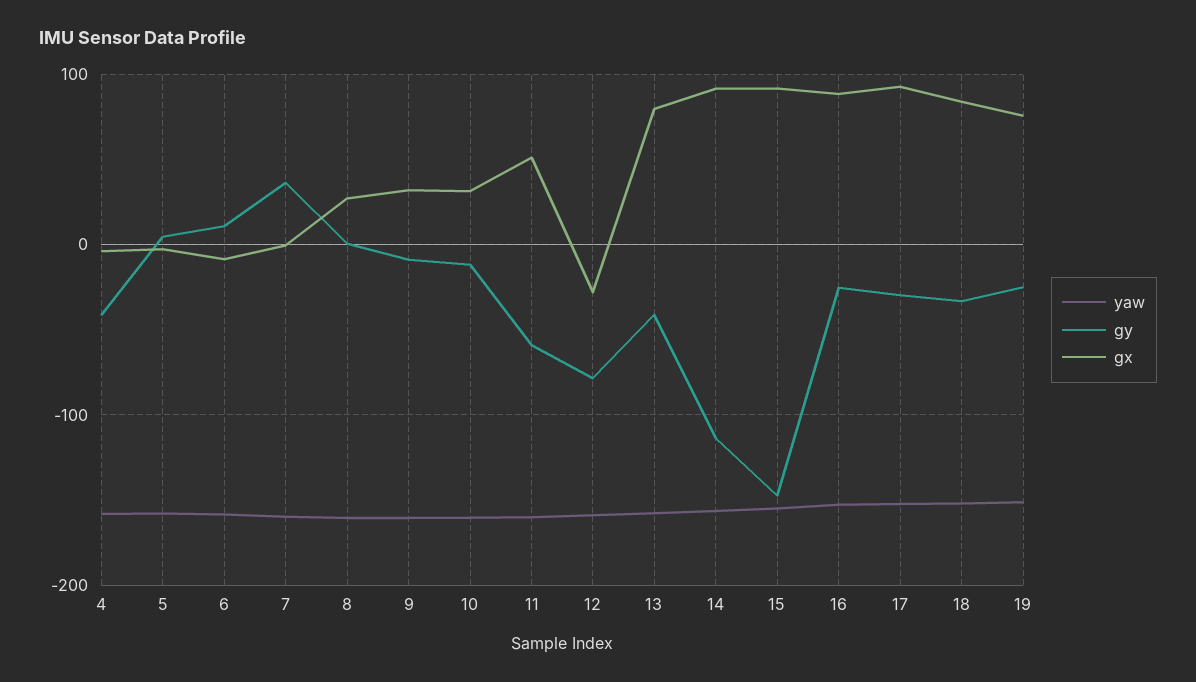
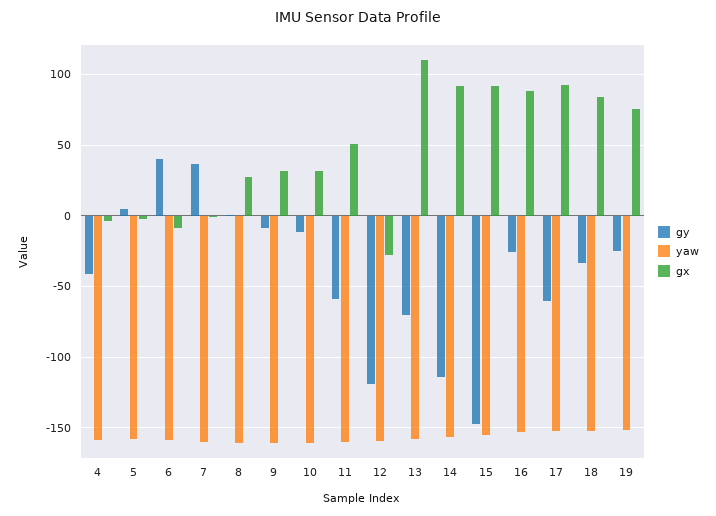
  {
    "yaw": {
      "4": -160,
      "5": -160,
      "6": -160,
      "7": -160,
      "8": -160,
      "9": -160,
      "10": -160,
      "11": -160,
      "12": -160,
      "13": -160,
      "14": -155,
      "15": -155,
      "16": -155,
      "17": -150,
      "18": -150,
      "19": -150
    },
    "gy": {
      "4": -40,
      "5": 5,
-     "6": 10,
+     "6": 40,
      "7": 35,
      "8": 0,
      "9": -10,
      "10": -10,
      "11": -60,
-     "12": -80,
+     "12": -120,
-     "13": -40,
+     "13": -70,
      "14": -115,
      "15": -145,
      "16": -25,
-     "17": -30,
+     "17": -60,
      "18": -35,
      "19": -25
    },
    "gx": {
      "4": -5,
      "5": -5,
      "6": -10,
      "7": 0,
      "8": 25,
      "9": 30,
      "10": 30,
      "11": 50,
      "12": -30,
-     "13": 80,
+     "13": 110,
      "14": 90,
      "15": 90,
      "16": 90,
      "17": 95,
      "18": 85,
      "19": 75
    }
  }

